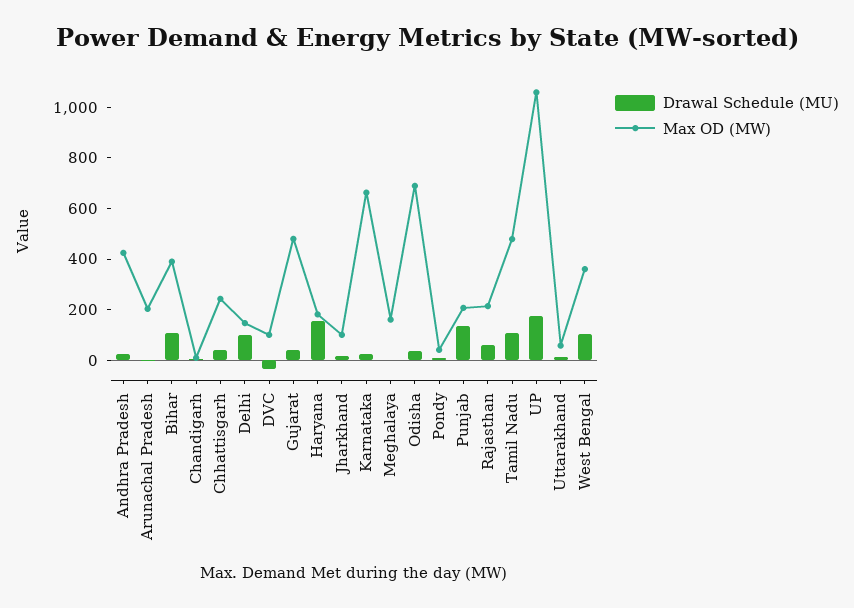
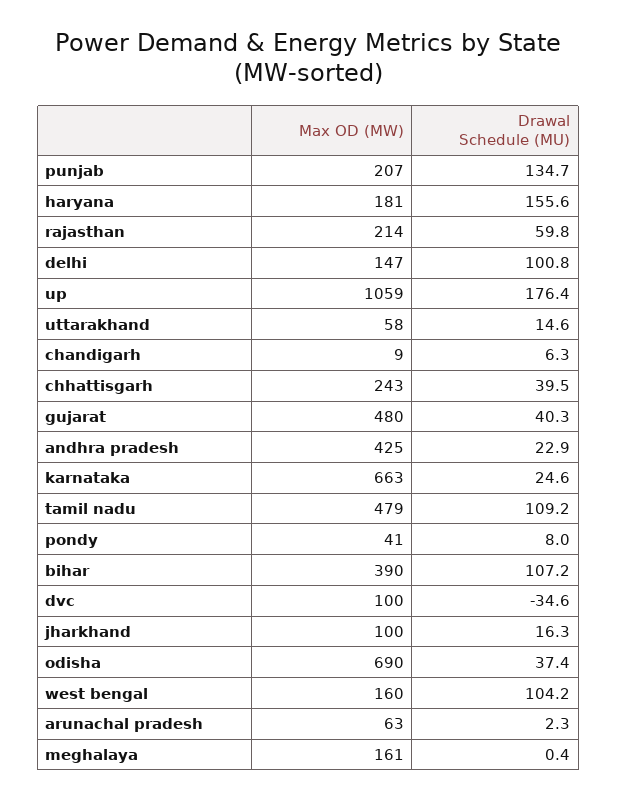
  {
    "Drawal Schedule (MU)": {
      "Andhra Pradesh": 22.9,
      "Arunachal Pradesh": 2.3,
      "Bihar": 107.2,
      "Chandigarh": 6.3,
      "Chhattisgarh": 39.5,
      "Delhi": 100.8,
      "DVC": -34.6,
      "Gujarat": 40.3,
      "Haryana": 155.6,
      "Jharkhand": 16.3,
      "Karnataka": 24.6,
      "Meghalaya": 0.4,
      "Odisha": 37.4,
      "Pondy": 8,
      "Punjab": 134.7,
      "Rajasthan": 59.8,
      "Tamil Nadu": 109.2,
      "UP": 176.4,
      "Uttarakhand": 14.6,
      "West Bengal": 104.2
    },
    "Max OD (MW)": {
      "Andhra Pradesh": 425,
-     "Arunachal Pradesh": 200,
+     "Arunachal Pradesh": 63,
      "Bihar": 390,
      "Chandigarh": 9,
      "Chhattisgarh": 243,
      "Delhi": 147,
      "DVC": 100,
      "Gujarat": 480,
      "Haryana": 181,
      "Jharkhand": 100,
      "Karnataka": 663,
      "Meghalaya": 161,
      "Odisha": 690,
      "Pondy": 41,
      "Punjab": 207,
      "Rajasthan": 214,
      "Tamil Nadu": 479,
      "UP": 1059,
      "Uttarakhand": 58,
-     "West Bengal": 350
+     "West Bengal": 160
    }
  }

